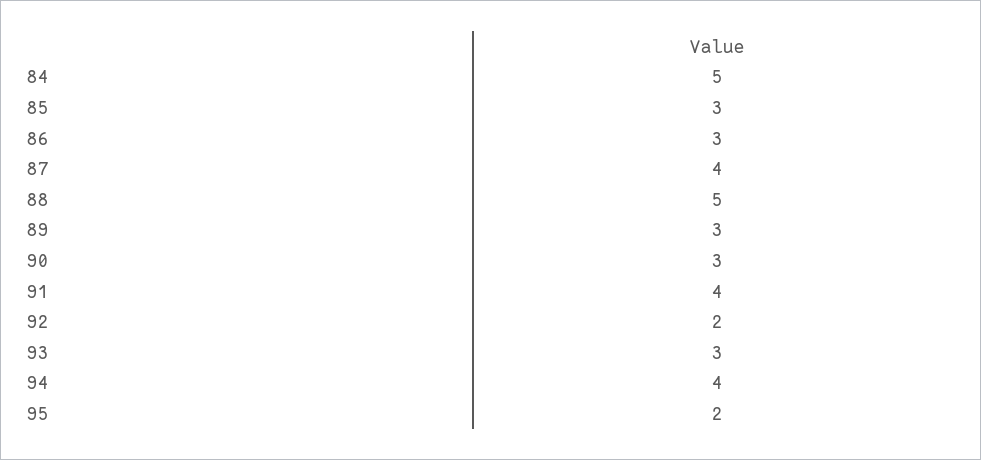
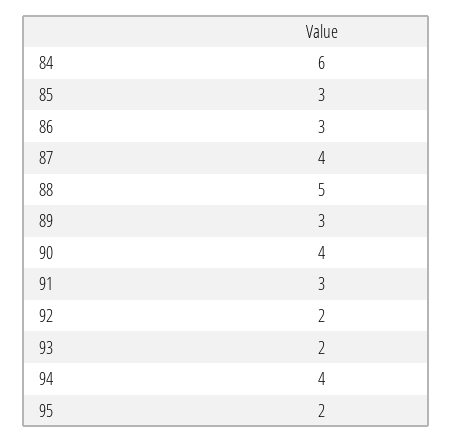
  {
-   "84": 5,
+   "84": 6,
    "85": 3,
    "86": 3,
    "87": 4,
    "88": 5,
    "89": 3,
-   "90": 3,
+   "90": 4,
-   "91": 4,
+   "91": 3,
    "92": 2,
-   "93": 3,
+   "93": 2,
    "94": 4,
    "95": 2
  }

